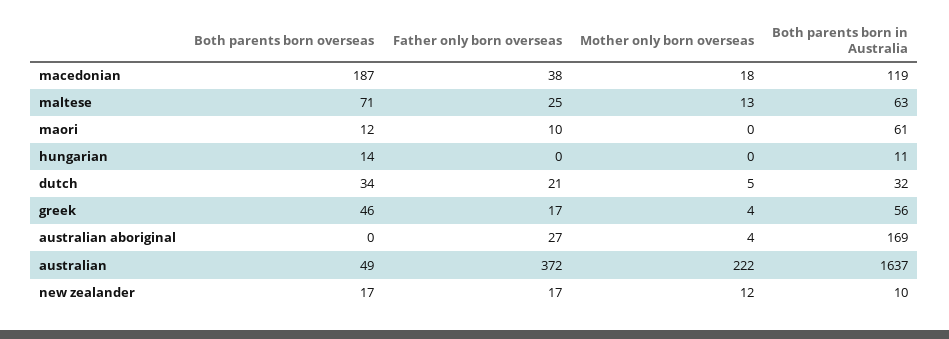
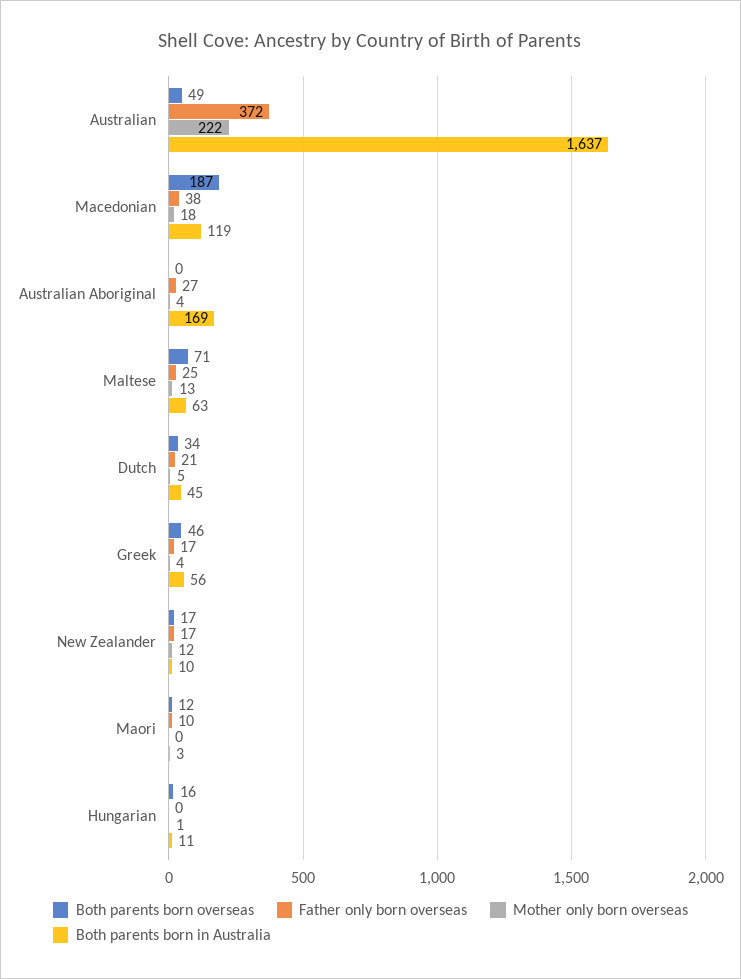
  {
    "Both parents born overseas": {
      "macedonian": 187,
      "maltese": 71,
      "maori": 12,
-     "hungarian": 14,
+     "hungarian": 16,
      "dutch": 34,
      "greek": 46,
      "australian aboriginal": 0,
      "australian": 49,
      "new zealander": 17
    },
    "Father only born overseas": {
      "macedonian": 38,
      "maltese": 25,
      "maori": 10,
      "hungarian": 0,
      "dutch": 21,
      "greek": 17,
      "australian aboriginal": 27,
      "australian": 372,
      "new zealander": 17
    },
    "Mother only born overseas": {
      "macedonian": 18,
      "maltese": 13,
      "maori": 0,
-     "hungarian": 0,
+     "hungarian": 1,
      "dutch": 5,
      "greek": 4,
      "australian aboriginal": 4,
      "australian": 222,
      "new zealander": 12
    },
    "Both parents born in Australia": {
      "macedonian": 119,
      "maltese": 63,
-     "maori": 61,
+     "maori": 3,
      "hungarian": 11,
-     "dutch": 32,
+     "dutch": 45,
      "greek": 56,
      "australian aboriginal": 169,
      "australian": 1637,
      "new zealander": 10
    }
  }

